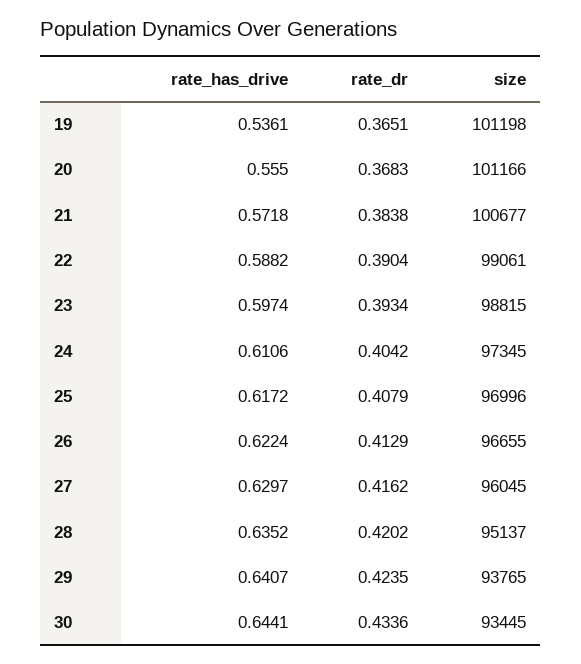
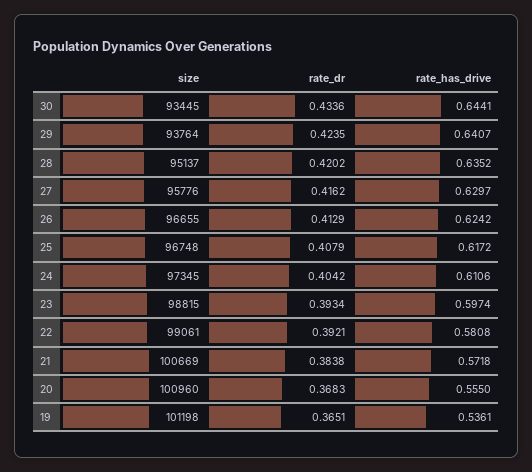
  {
    "rate_has_drive": {
      "19": 0.5361,
      "20": 0.555,
      "21": 0.5718,
-     "22": 0.5882,
+     "22": 0.5808,
      "23": 0.5974,
      "24": 0.6106,
      "25": 0.6172,
-     "26": 0.6224,
+     "26": 0.6242,
      "27": 0.6297,
      "28": 0.6352,
      "29": 0.6407,
      "30": 0.6441
    },
    "rate_dr": {
      "19": 0.3651,
      "20": 0.3683,
      "21": 0.3838,
-     "22": 0.3904,
+     "22": 0.3921,
      "23": 0.3934,
      "24": 0.4042,
      "25": 0.4079,
      "26": 0.4129,
      "27": 0.4162,
      "28": 0.4202,
      "29": 0.4235,
      "30": 0.4336
    },
    "size": {
      "19": 101198,
-     "20": 101166,
+     "20": 100960,
-     "21": 100677,
+     "21": 100669,
      "22": 99061,
      "23": 98815,
      "24": 97345,
-     "25": 96996,
+     "25": 96748,
      "26": 96655,
-     "27": 96045,
+     "27": 95776,
      "28": 95137,
-     "29": 93765,
+     "29": 93764,
      "30": 93445
    }
  }

